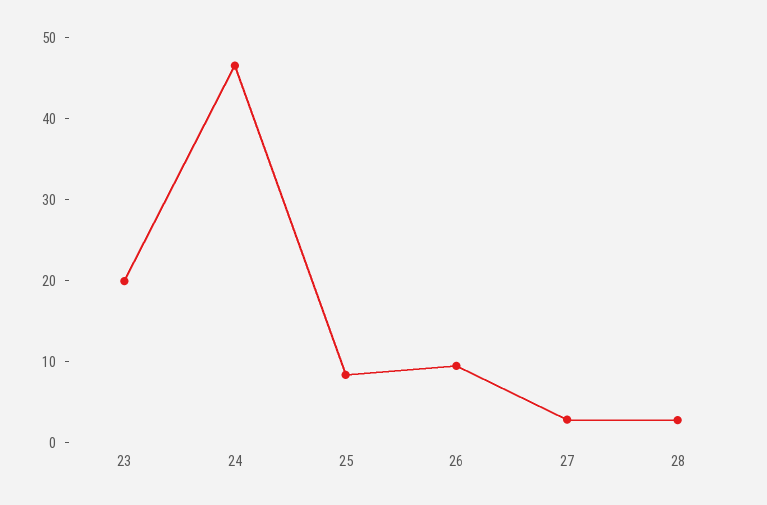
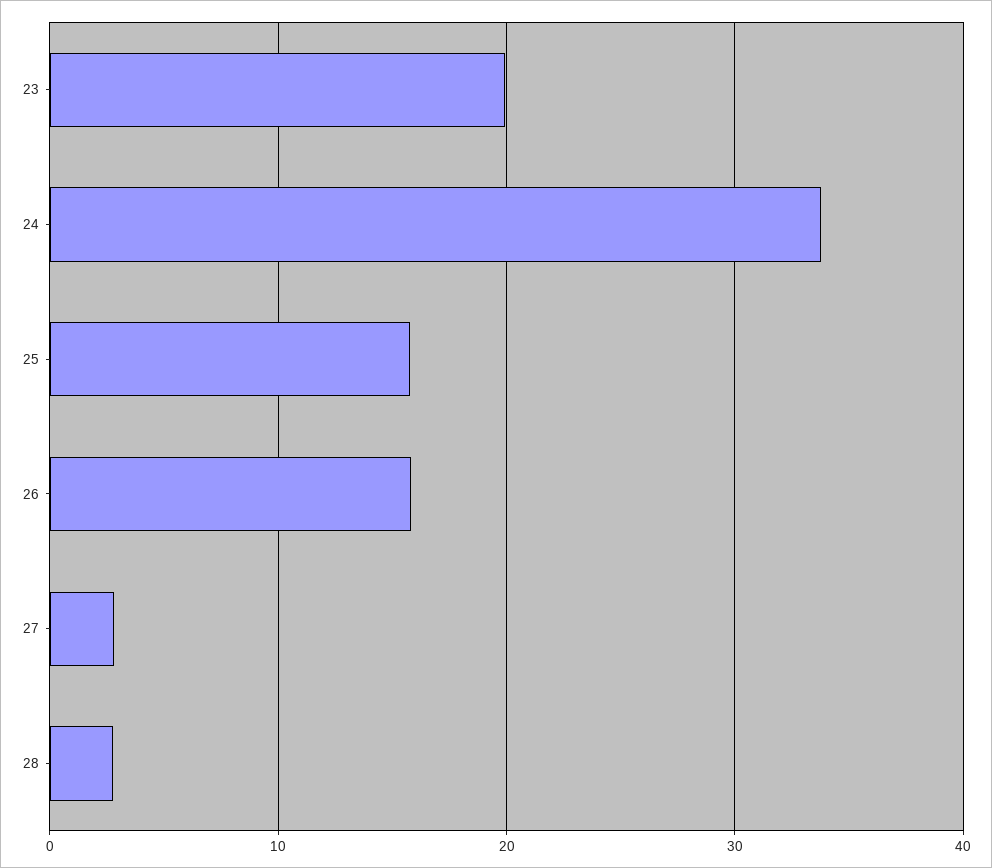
  {
    "23": 20,
-   "24": 46,
+   "24": 34,
-   "25": 8,
+   "25": 16,
-   "26": 10,
+   "26": 16,
    "27": 3,
    "28": 3
  }

